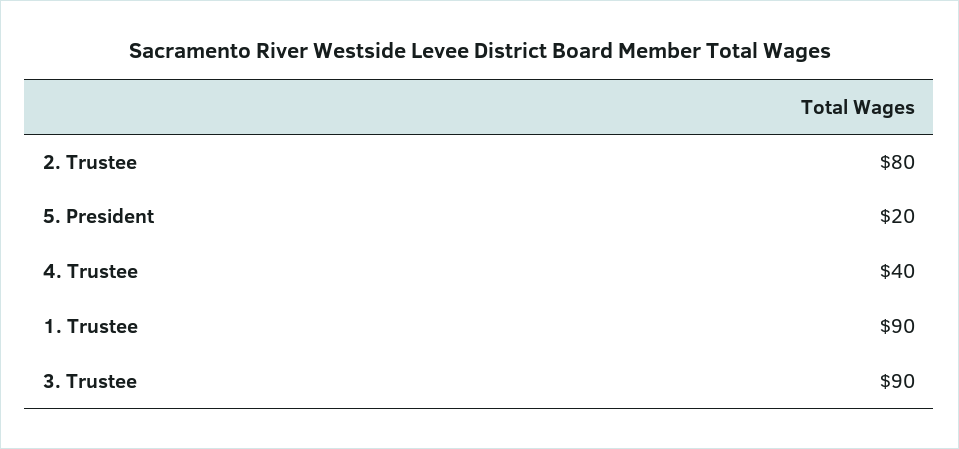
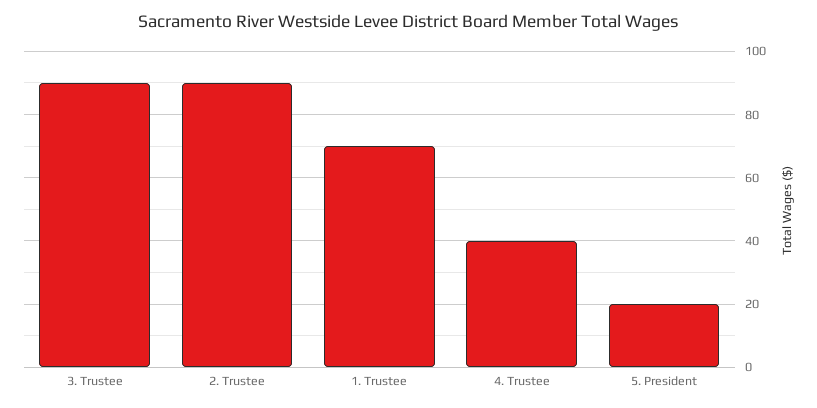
  {
-   "2. Trustee": 80,
+   "2. Trustee": 90,
    "5. President": 20,
    "4. Trustee": 40,
-   "1. Trustee": 90,
+   "1. Trustee": 70,
    "3. Trustee": 90
  }

